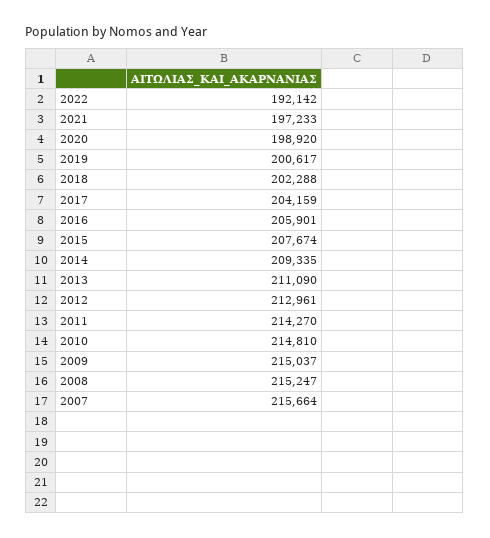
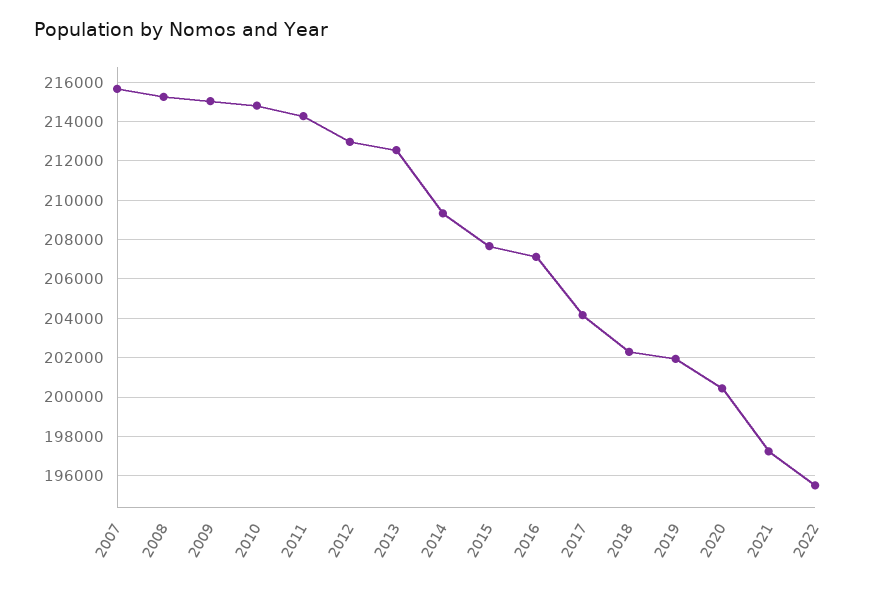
  {
-   "2022": 192142,
+   "2022": 195500,
    "2021": 197233,
-   "2020": 198920,
+   "2020": 200500,
-   "2019": 200617,
+   "2019": 202000,
    "2018": 202288,
    "2017": 204159,
-   "2016": 205901,
+   "2016": 207000,
    "2015": 207674,
    "2014": 209335,
-   "2013": 211090,
+   "2013": 212500,
    "2012": 212961,
    "2011": 214270,
    "2010": 214810,
    "2009": 215037,
    "2008": 215247,
    "2007": 215664
  }

